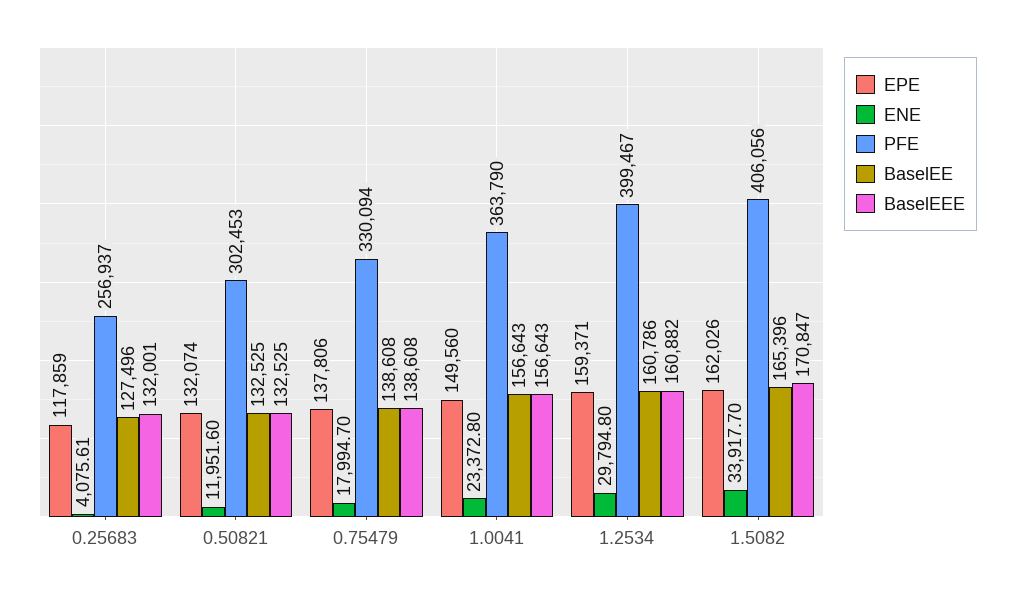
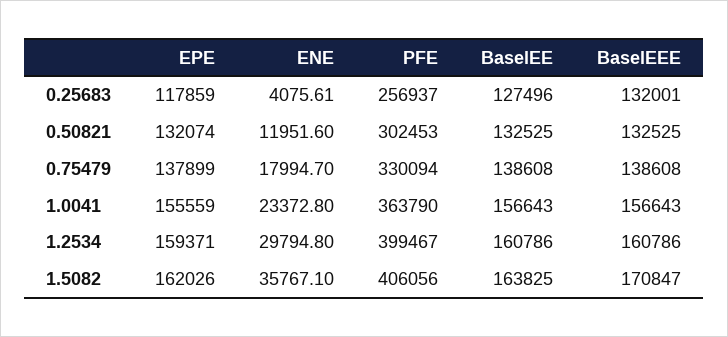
  {
    "EPE": {
      "0.25683": 117859,
      "0.50821": 132074,
-     "0.75479": 137806,
+     "0.75479": 137899,
-     "1.0041": 149560,
+     "1.0041": 155559,
      "1.2534": 159371,
      "1.5082": 162026
    },
    "ENE": {
      "0.25683": 4075.61,
      "0.50821": 11951.6,
      "0.75479": 17994.7,
      "1.0041": 23372.8,
      "1.2534": 29794.8,
-     "1.5082": 33917.7
+     "1.5082": 35767.1
    },
    "PFE": {
      "0.25683": 256937,
      "0.50821": 302453,
      "0.75479": 330094,
      "1.0041": 363790,
      "1.2534": 399467,
      "1.5082": 406056
    },
    "BaselEE": {
      "0.25683": 127496,
      "0.50821": 132525,
      "0.75479": 138608,
      "1.0041": 156643,
      "1.2534": 160786,
-     "1.5082": 165396
+     "1.5082": 163825
    },
    "BaselEEE": {
      "0.25683": 132001,
      "0.50821": 132525,
      "0.75479": 138608,
      "1.0041": 156643,
-     "1.2534": 160882,
+     "1.2534": 160786,
      "1.5082": 170847
    }
  }

